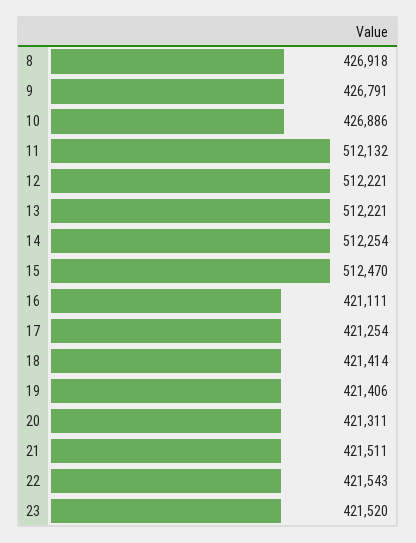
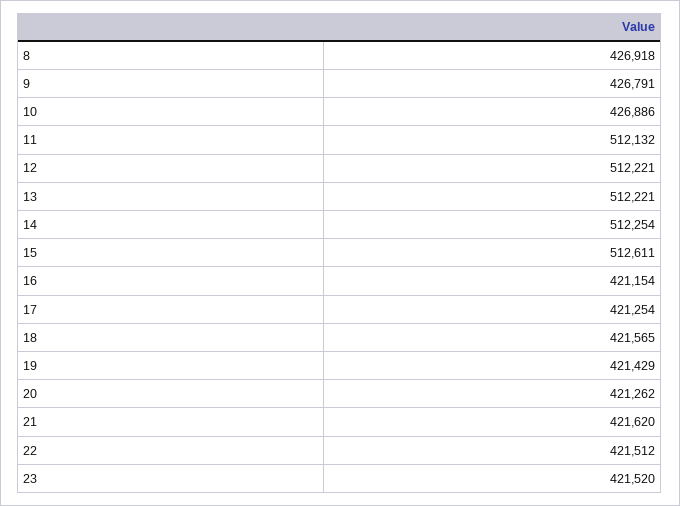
  {
    "8": 426918,
    "9": 426791,
    "10": 426886,
    "11": 512132,
    "12": 512221,
    "13": 512221,
    "14": 512254,
-   "15": 512470,
+   "15": 512611,
-   "16": 421111,
+   "16": 421154,
    "17": 421254,
-   "18": 421414,
+   "18": 421565,
-   "19": 421406,
+   "19": 421429,
-   "20": 421311,
+   "20": 421262,
-   "21": 421511,
+   "21": 421620,
-   "22": 421543,
+   "22": 421512,
    "23": 421520
  }

